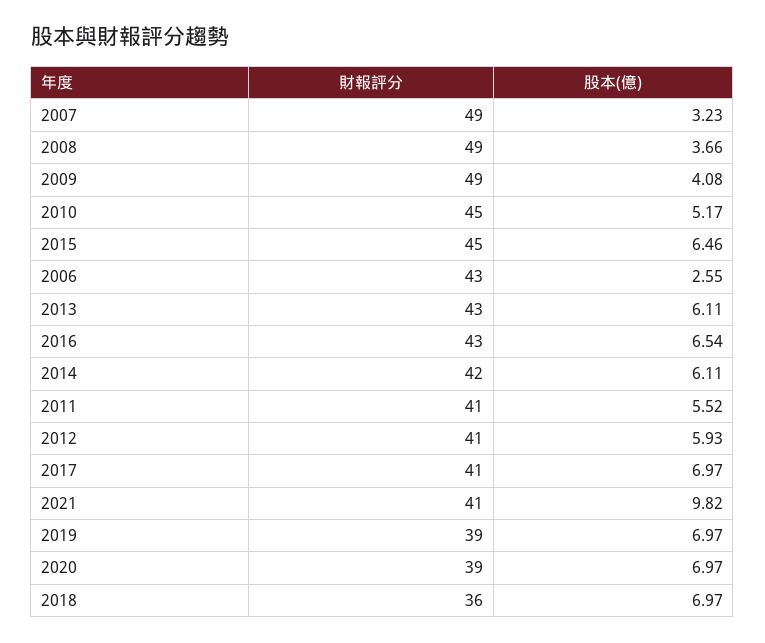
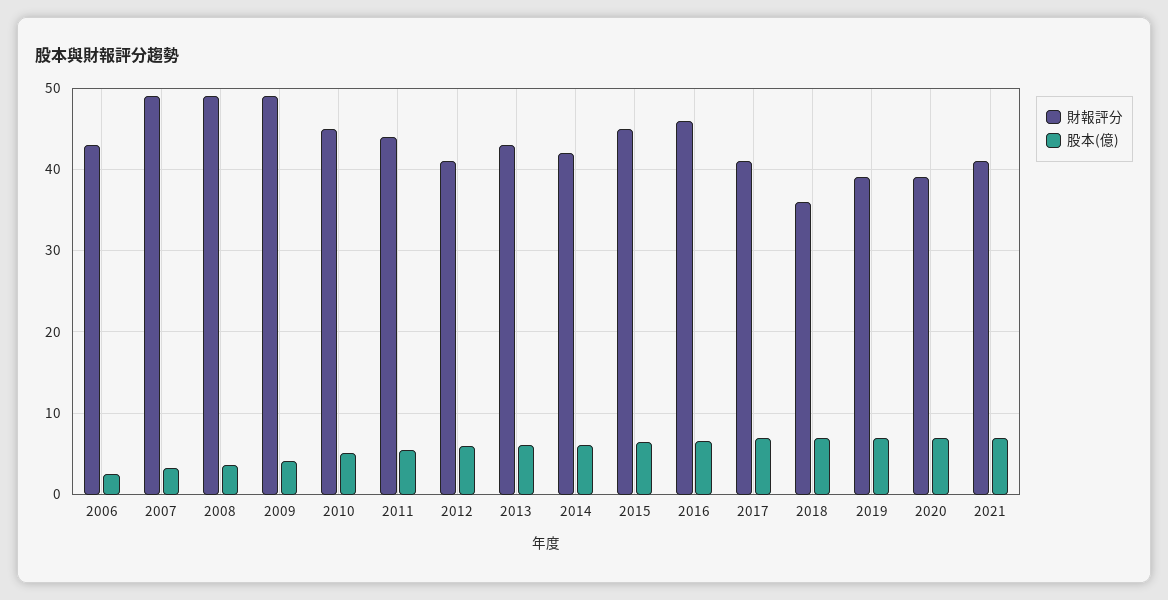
  {
    "財報評分": {
      "2007": 49,
      "2008": 49,
      "2009": 49,
      "2010": 45,
      "2015": 45,
      "2006": 43,
      "2013": 43,
-     "2016": 43,
+     "2016": 46,
      "2014": 42,
-     "2011": 41,
+     "2011": 44,
      "2012": 41,
      "2017": 41,
      "2021": 41,
      "2019": 39,
      "2020": 39,
      "2018": 36
    },
    "股本(億)": {
      "2007": 3.23,
      "2008": 3.66,
      "2009": 4.08,
      "2010": 5.17,
      "2015": 6.46,
      "2006": 2.55,
      "2013": 6.11,
      "2016": 6.54,
      "2014": 6.11,
      "2011": 5.52,
      "2012": 5.93,
      "2017": 6.97,
-     "2021": 9.82,
+     "2021": 7,
      "2019": 6.97,
      "2020": 6.97,
      "2018": 6.97
    }
  }

